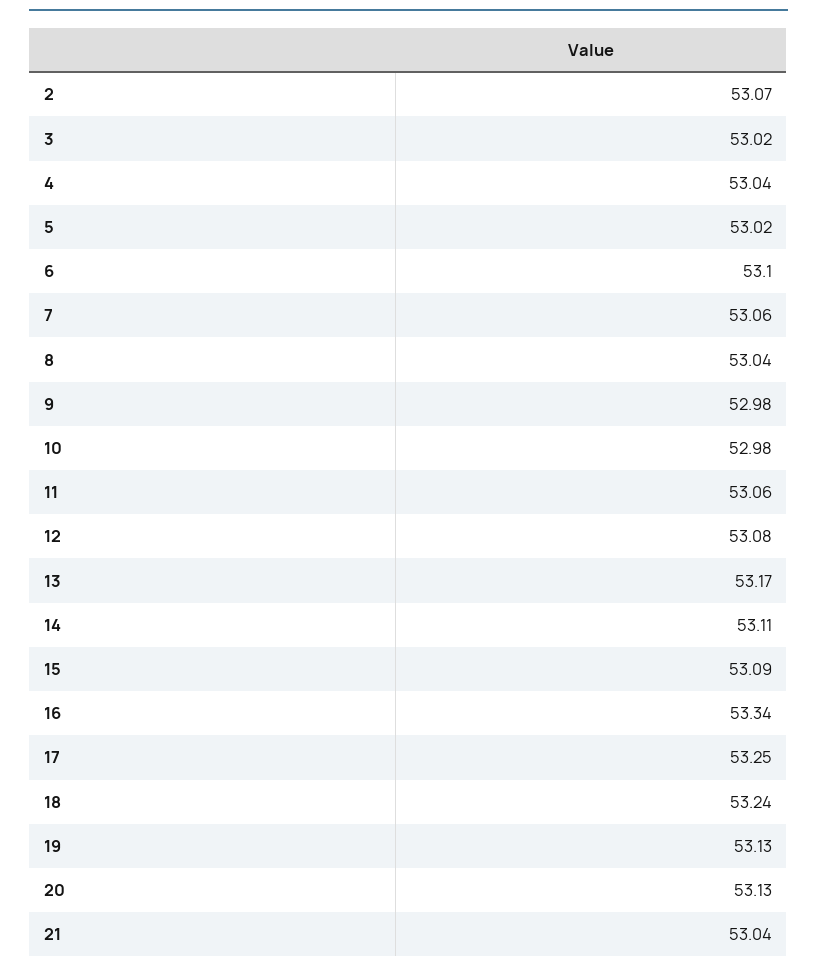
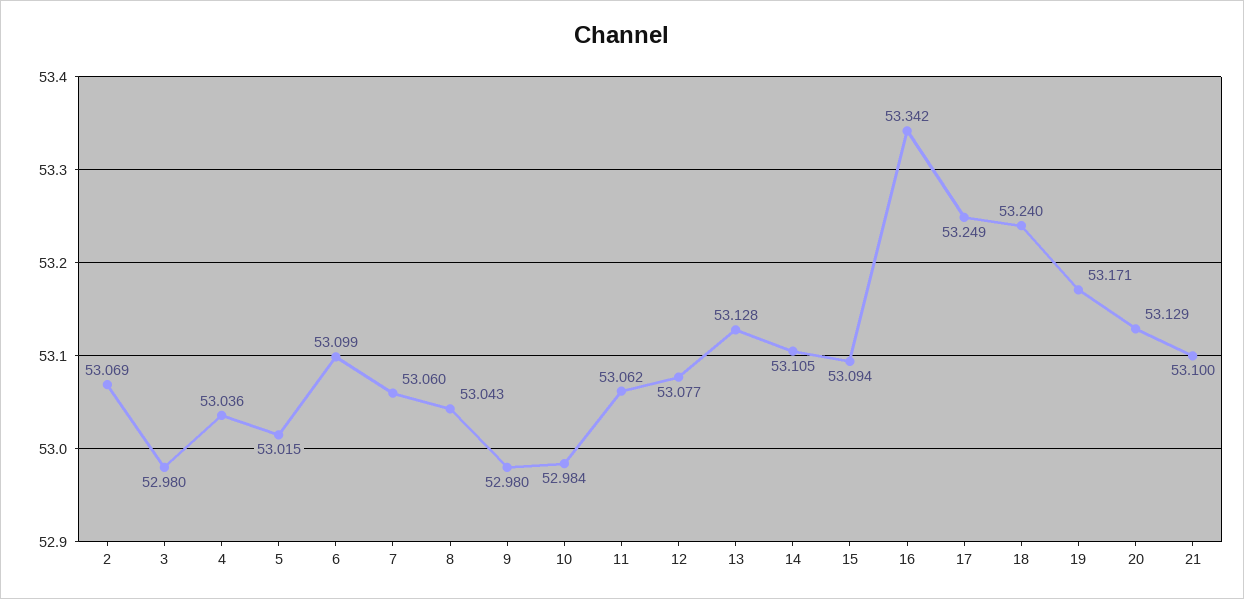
  {
    "2": 53.069,
-   "3": 53.02,
+   "3": 52.98,
    "4": 53.036,
    "5": 53.015,
    "6": 53.099,
    "7": 53.06,
    "8": 53.043,
    "9": 52.98,
    "10": 52.984,
    "11": 53.062,
    "12": 53.077,
-   "13": 53.17,
+   "13": 53.128,
    "14": 53.105,
    "15": 53.094,
    "16": 53.342,
    "17": 53.249,
    "18": 53.24,
-   "19": 53.13,
+   "19": 53.171,
    "20": 53.129,
-   "21": 53.04
+   "21": 53.1
  }

